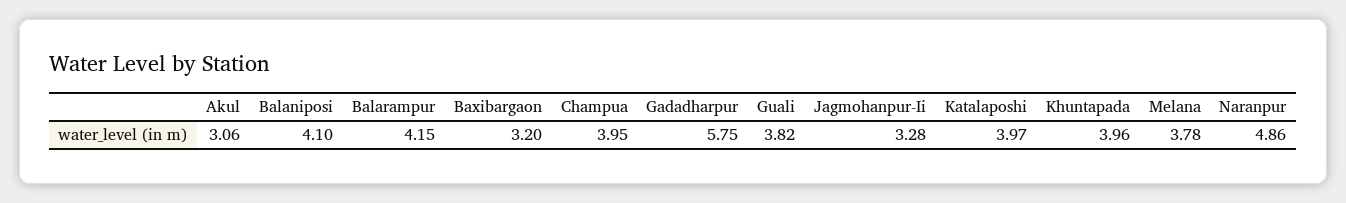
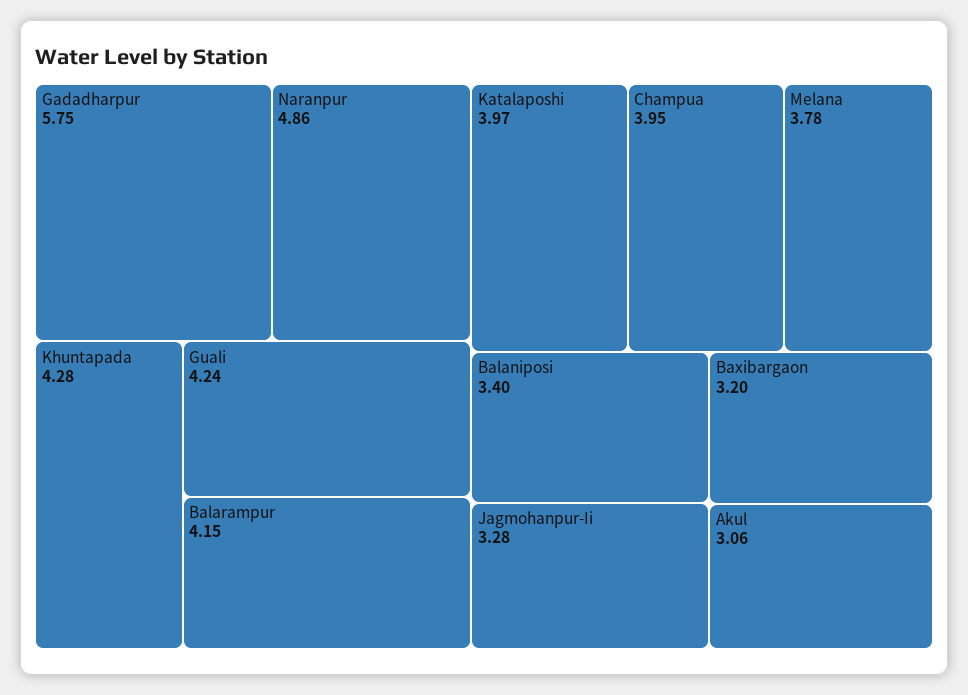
  {
    "Akul": 3.06,
-   "Balaniposi": 4.1,
+   "Balaniposi": 3.4,
    "Balarampur": 4.15,
    "Baxibargaon": 3.2,
    "Champua": 3.95,
    "Gadadharpur": 5.75,
-   "Guali": 3.82,
+   "Guali": 4.24,
    "Jagmohanpur-Ii": 3.28,
    "Katalaposhi": 3.97,
-   "Khuntapada": 3.96,
+   "Khuntapada": 4.28,
    "Melana": 3.78,
    "Naranpur": 4.86
  }

